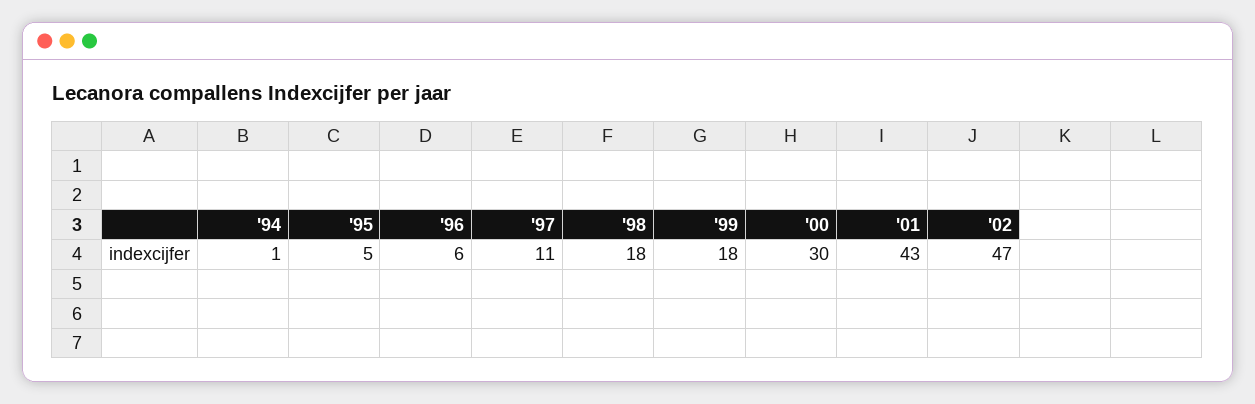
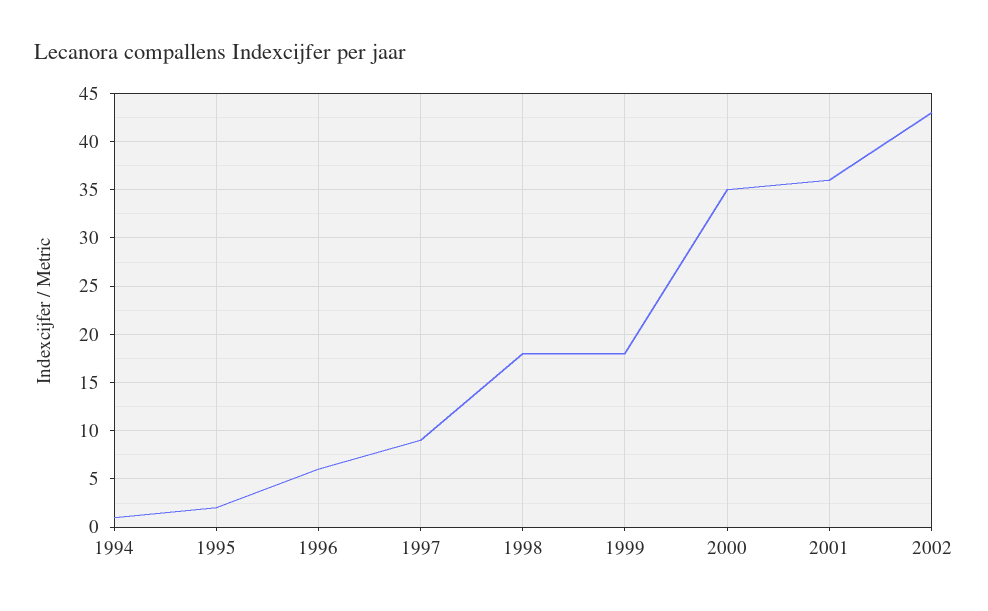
  {
    "'94": 1,
-   "'95": 5,
+   "'95": 2,
    "'96": 6,
-   "'97": 11,
+   "'97": 9,
    "'98": 18,
    "'99": 18,
-   "'00": 30,
+   "'00": 35,
-   "'01": 43,
+   "'01": 36,
-   "'02": 47
+   "'02": 43
  }

